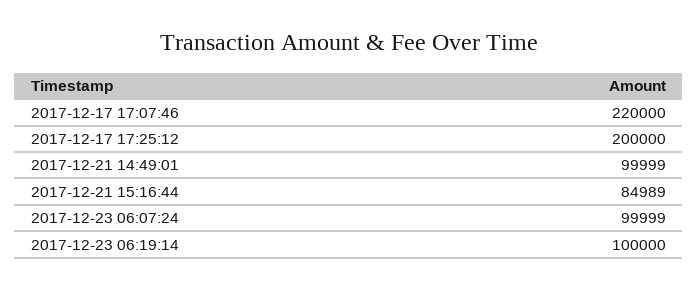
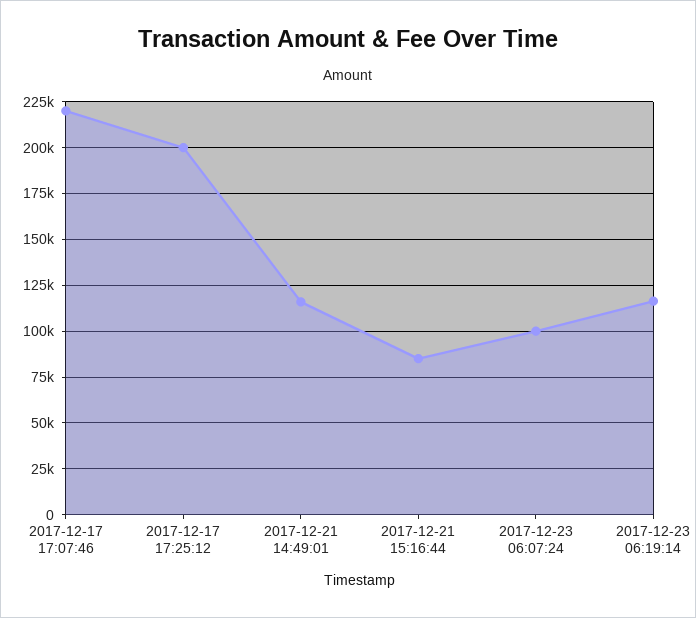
  {
    "2017-12-17 17:07:46": 220000,
    "2017-12-17 17:25:12": 200000,
-   "2017-12-21 14:49:01": 99999,
+   "2017-12-21 14:49:01": 115000,
    "2017-12-21 15:16:44": 84989,
    "2017-12-23 06:07:24": 99999,
-   "2017-12-23 06:19:14": 100000
+   "2017-12-23 06:19:14": 115000
  }

